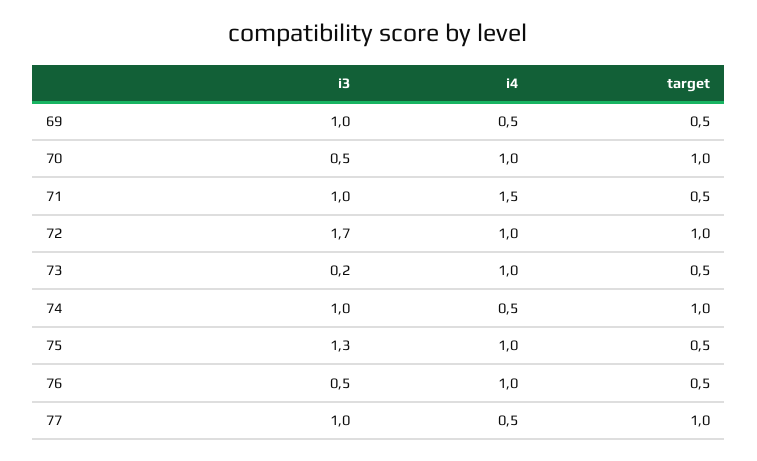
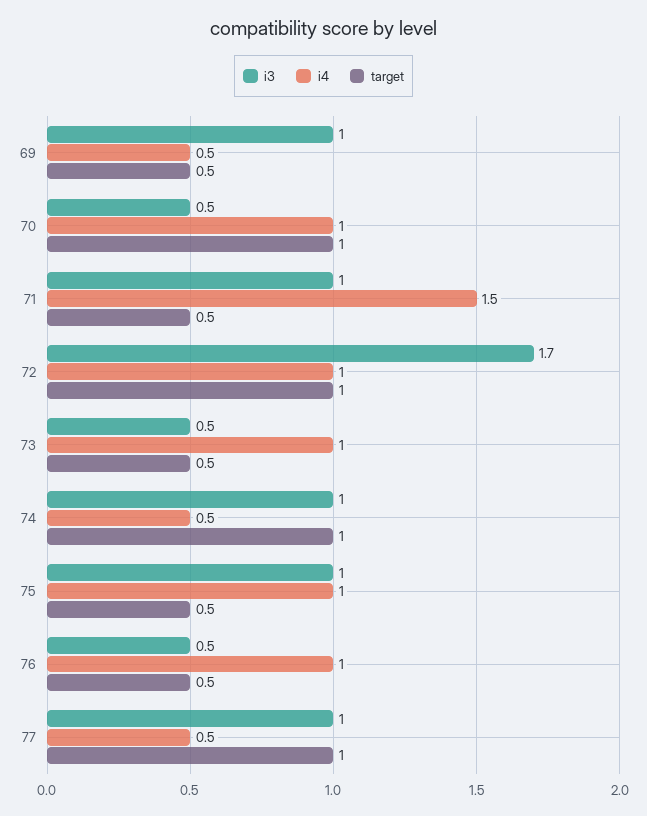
  {
    "i3": {
      "69": 1,
      "70": 0.5,
      "71": 1,
      "72": 1.7,
-     "73": 0.2,
+     "73": 0.5,
      "74": 1,
-     "75": 1.3,
+     "75": 1,
      "76": 0.5,
      "77": 1
    },
    "i4": {
      "69": 0.5,
      "70": 1,
      "71": 1.5,
      "72": 1,
      "73": 1,
      "74": 0.5,
      "75": 1,
      "76": 1,
      "77": 0.5
    },
    "target": {
      "69": 0.5,
      "70": 1,
      "71": 0.5,
      "72": 1,
      "73": 0.5,
      "74": 1,
      "75": 0.5,
      "76": 0.5,
      "77": 1
    }
  }

